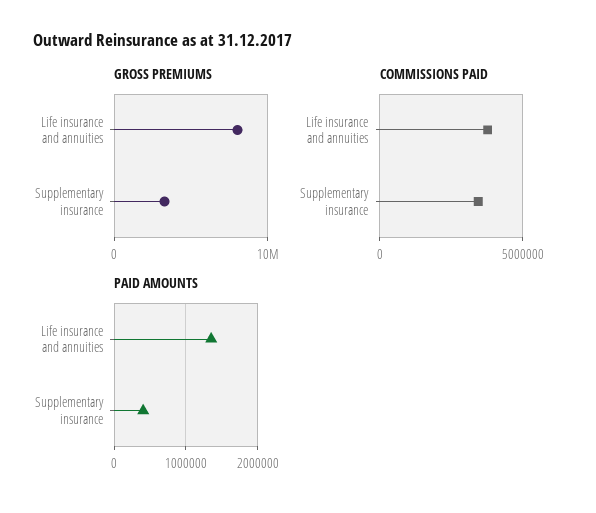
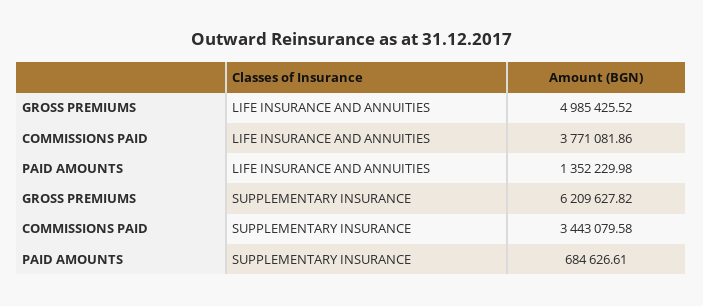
  {
    "GROSS PREMIUMS": {
-     "Life insurance and annuities": 8000000,
+     "Life insurance and annuities": 4985425.52,
-     "Supplementary insurance": 3000000
+     "Supplementary insurance": 6209627.82
    },
    "COMMISSIONS PAID": {
      "Life insurance and annuities": 3771081.86,
      "Supplementary insurance": 3443079.58
    },
    "PAID AMOUNTS": {
      "Life insurance and annuities": 1352229.98,
-     "Supplementary insurance": 400000
+     "Supplementary insurance": 684626.61
    }
  }

